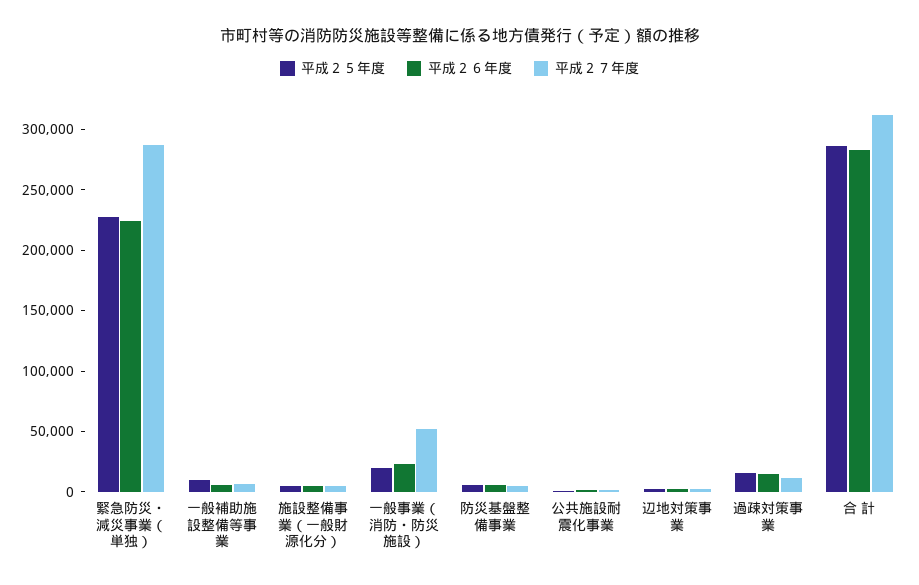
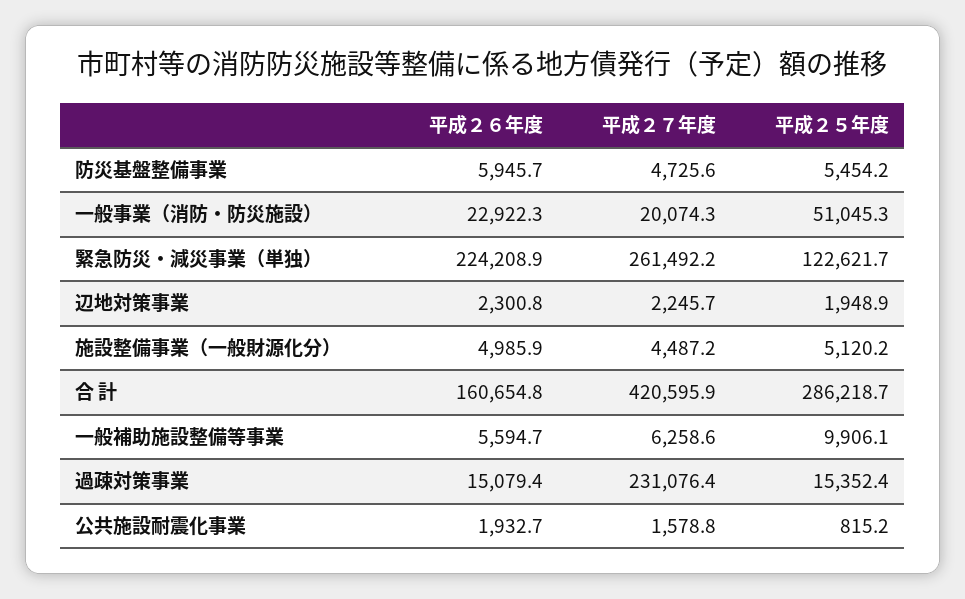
  {
    "平成２５年度": {
-     "緊急防災・減災事業（単独）": 230000,
+     "緊急防災・減災事業（単独）": 122621.7,
      "一般補助施設整備等事業": 9906.1,
      "施設整備事業（一般財源化分）": 5120.2,
-     "一般事業（消防・防災施設）": 20000,
+     "一般事業（消防・防災施設）": 51045.3,
      "防災基盤整備事業": 5454.2,
      "公共施設耐震化事業": 815.2,
      "辺地対策事業": 1948.9,
      "過疎対策事業": 15352.4,
      "合 計": 286218.7
    },
    "平成２６年度": {
      "緊急防災・減災事業（単独）": 224208.9,
      "一般補助施設整備等事業": 5594.7,
      "施設整備事業（一般財源化分）": 4985.9,
      "一般事業（消防・防災施設）": 22922.3,
      "防災基盤整備事業": 5945.7,
      "公共施設耐震化事業": 1932.7,
      "辺地対策事業": 2300.8,
      "過疎対策事業": 15079.4,
-     "合 計": 280000
+     "合 計": 160654.8
    },
    "平成２７年度": {
-     "緊急防災・減災事業（単独）": 290000,
+     "緊急防災・減災事業（単独）": 261492.2,
      "一般補助施設整備等事業": 6258.6,
      "施設整備事業（一般財源化分）": 4487.2,
-     "一般事業（消防・防災施設）": 50000,
+     "一般事業（消防・防災施設）": 20074.3,
      "防災基盤整備事業": 4725.6,
      "公共施設耐震化事業": 1578.8,
      "辺地対策事業": 2245.7,
-     "過疎対策事業": 10000,
+     "過疎対策事業": 231076.4,
-     "合 計": 310000
+     "合 計": 420595.9
    }
  }

